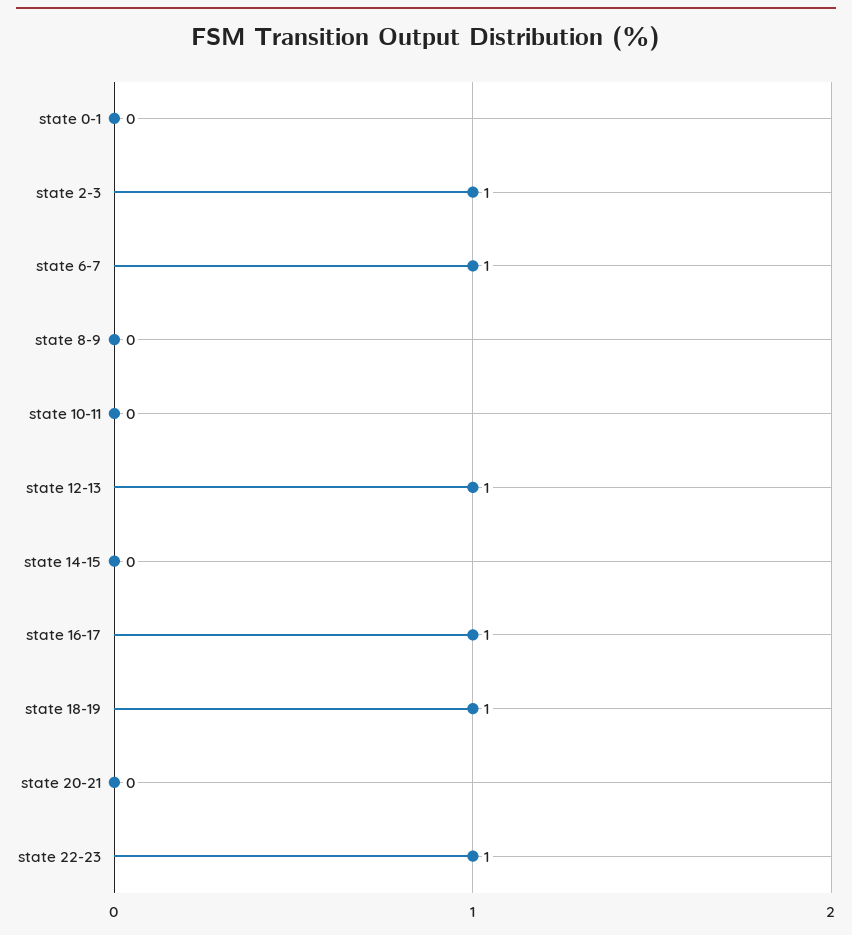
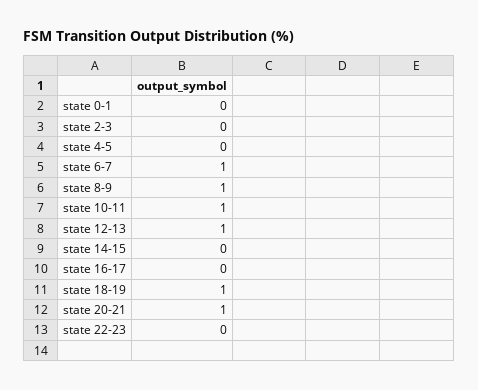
  {
    "state 0-1": 0,
-   "state 2-3": 1,
+   "state 2-3": 0,
    "state 6-7": 1,
-   "state 8-9": 0,
+   "state 8-9": 1,
-   "state 10-11": 0,
+   "state 10-11": 1,
    "state 12-13": 1,
    "state 14-15": 0,
-   "state 16-17": 1,
+   "state 16-17": 0,
    "state 18-19": 1,
-   "state 20-21": 0,
+   "state 20-21": 1,
-   "state 22-23": 1
+   "state 22-23": 0,
+   "state 4-5": 0
  }

